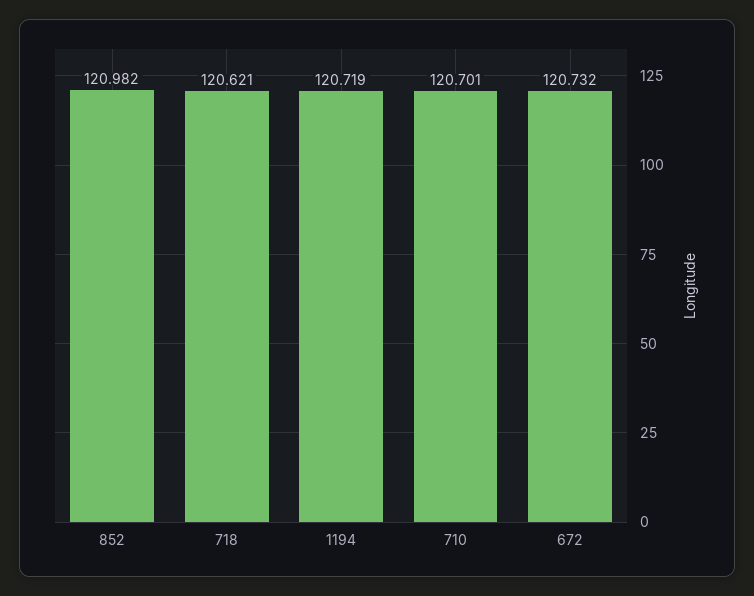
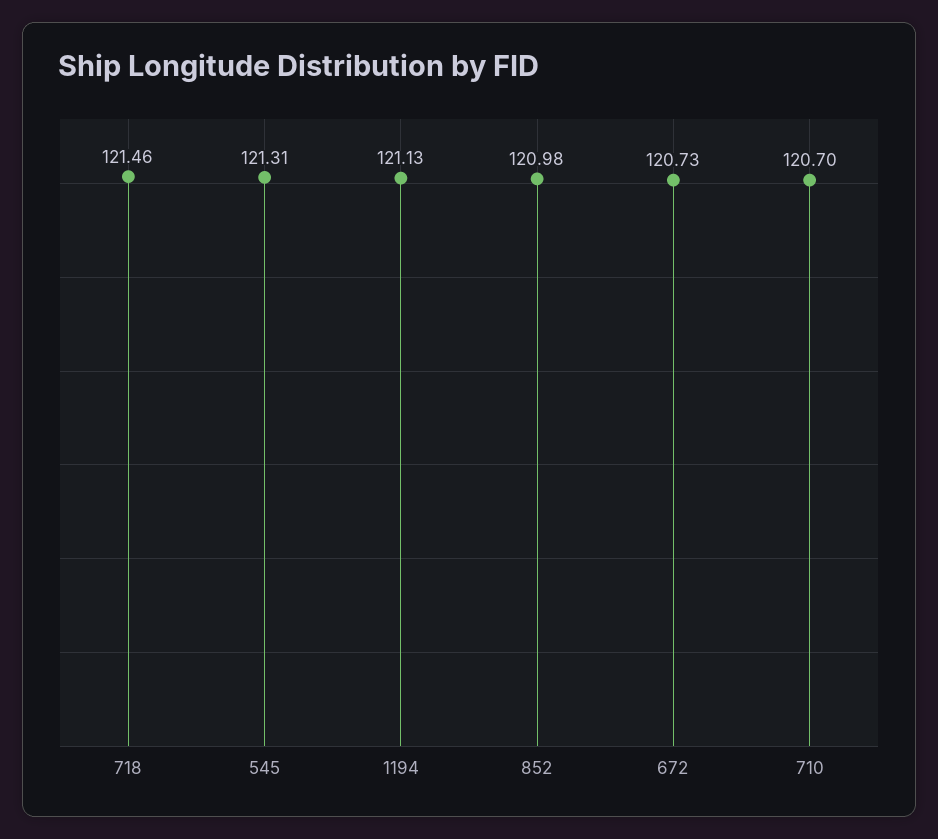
  {
    "852": 120.982,
-   "718": 120.621,
+   "718": 121.46,
-   "1194": 120.719,
+   "1194": 121.13,
    "710": 120.701,
-   "672": 120.732
+   "672": 120.732,
+   "545": 121.31
  }

